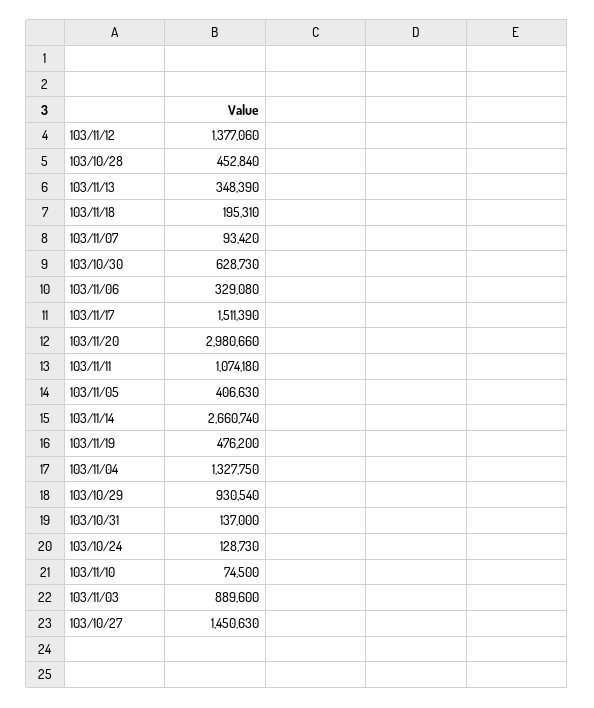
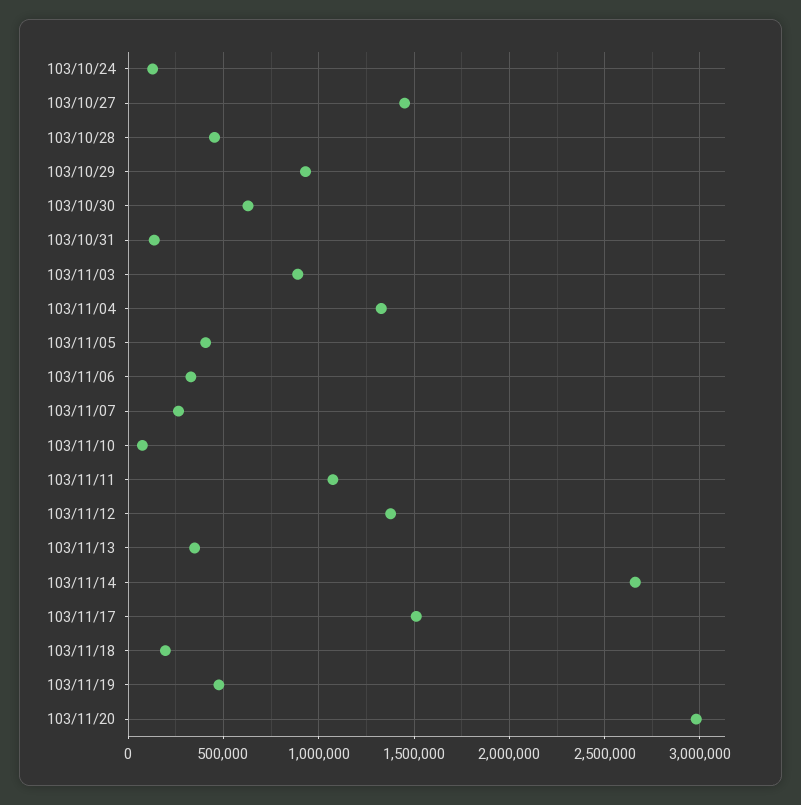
  {
    "103/11/12": 1377060,
    "103/10/28": 452840,
    "103/11/13": 348390,
    "103/11/18": 195310,
-   "103/11/07": 93420,
+   "103/11/07": 250000,
    "103/10/30": 628730,
    "103/11/06": 329080,
    "103/11/17": 1511390,
    "103/11/20": 2980660,
    "103/11/11": 1074180,
    "103/11/05": 406630,
    "103/11/14": 2660740,
    "103/11/19": 476200,
    "103/11/04": 1327750,
    "103/10/29": 930540,
    "103/10/31": 137000,
    "103/10/24": 128730,
    "103/11/10": 74500,
    "103/11/03": 889600,
    "103/10/27": 1450630
  }

